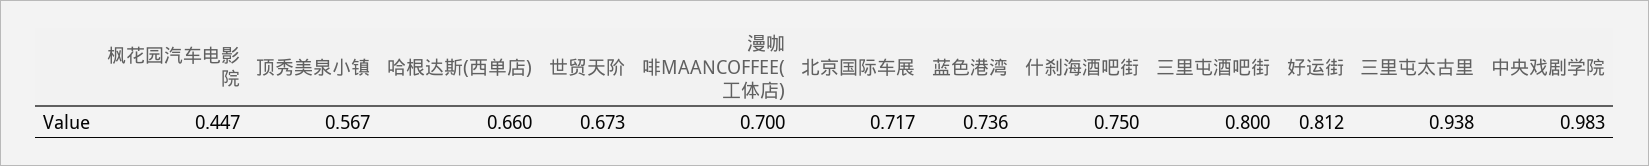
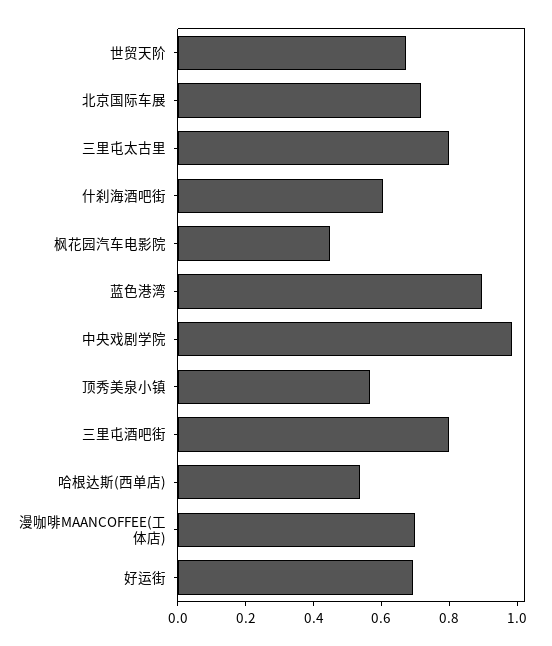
  {
    "枫花园汽车电影院": 0.447,
    "顶秀美泉小镇": 0.567,
-   "哈根达斯(西单店)": 0.66,
+   "哈根达斯(西单店)": 0.55,
    "世贸天阶": 0.673,
    "漫咖啡MAANCOFFEE(工体店)": 0.7,
    "北京国际车展": 0.717,
-   "蓝色港湾": 0.736,
+   "蓝色港湾": 0.9,
-   "什刹海酒吧街": 0.75,
+   "什刹海酒吧街": 0.6,
    "三里屯酒吧街": 0.8,
-   "好运街": 0.812,
+   "好运街": 0.7,
-   "三里屯太古里": 0.938,
+   "三里屯太古里": 0.8,
    "中央戏剧学院": 0.983
  }

